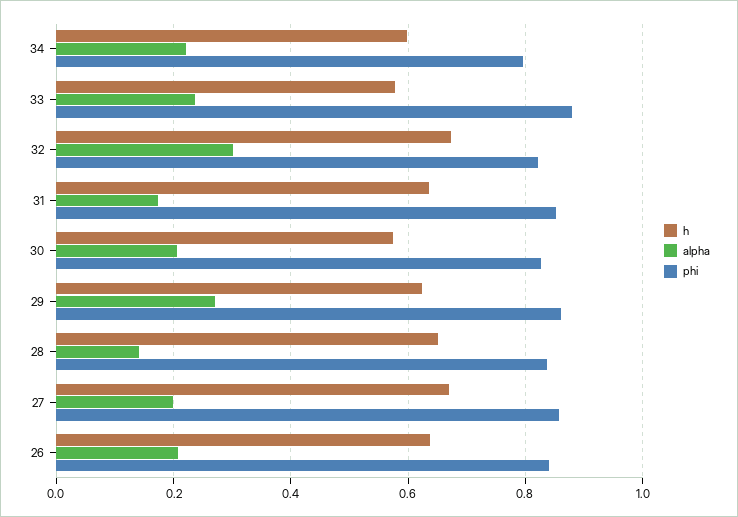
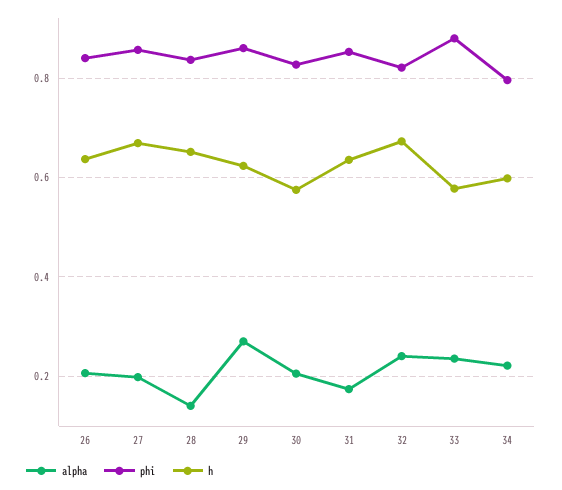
  {
    "h": {
      "34": 0.6,
      "33": 0.58,
      "32": 0.68,
      "31": 0.64,
      "30": 0.58,
      "29": 0.62,
      "28": 0.66,
      "27": 0.66,
      "26": 0.64
    },
    "alpha": {
      "34": 0.22,
      "33": 0.24,
-     "32": 0.3,
+     "32": 0.24,
      "31": 0.18,
      "30": 0.2,
      "29": 0.28,
      "28": 0.14,
      "27": 0.2,
      "26": 0.2
    },
    "phi": {
      "34": 0.8,
      "33": 0.88,
      "32": 0.82,
      "31": 0.86,
      "30": 0.82,
      "29": 0.86,
      "28": 0.84,
      "27": 0.86,
      "26": 0.84
    }
  }

